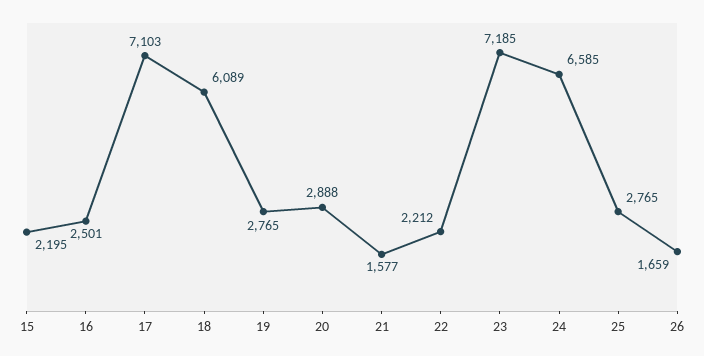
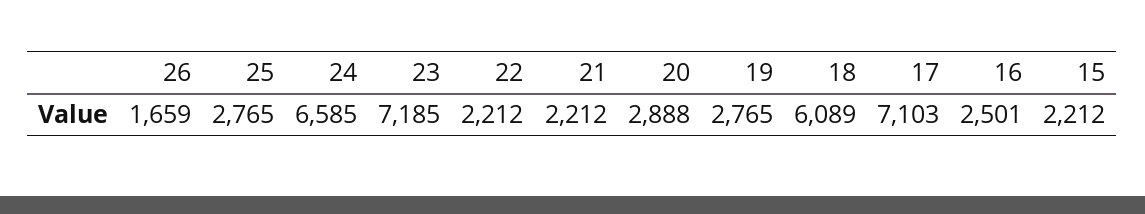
  {
-   "15": 2195,
+   "15": 2212,
    "16": 2501,
    "17": 7103,
    "18": 6089,
    "19": 2765,
    "20": 2888,
-   "21": 1577,
+   "21": 2212,
    "22": 2212,
    "23": 7185,
    "24": 6585,
    "25": 2765,
    "26": 1659
  }

